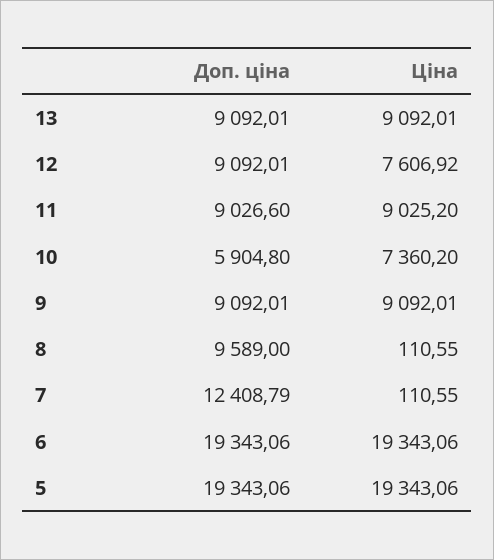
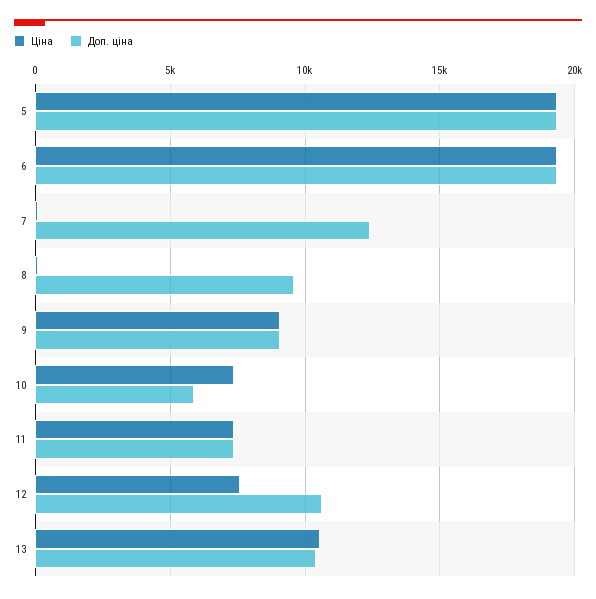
  {
    "Доп. ціна": {
-     "13": 9092.01,
+     "13": 10500,
-     "12": 9092.01,
+     "12": 10500,
-     "11": 9026.6,
+     "11": 7500,
      "10": 5904.8,
      "9": 9092.01,
      "8": 9589,
      "7": 12408.79,
      "6": 19343.06,
      "5": 19343.06
    },
    "Ціна": {
-     "13": 9092.01,
+     "13": 10500,
      "12": 7606.92,
-     "11": 9025.2,
+     "11": 7500,
      "10": 7360.2,
      "9": 9092.01,
      "8": 110.55,
      "7": 110.55,
      "6": 19343.06,
      "5": 19343.06
    }
  }

